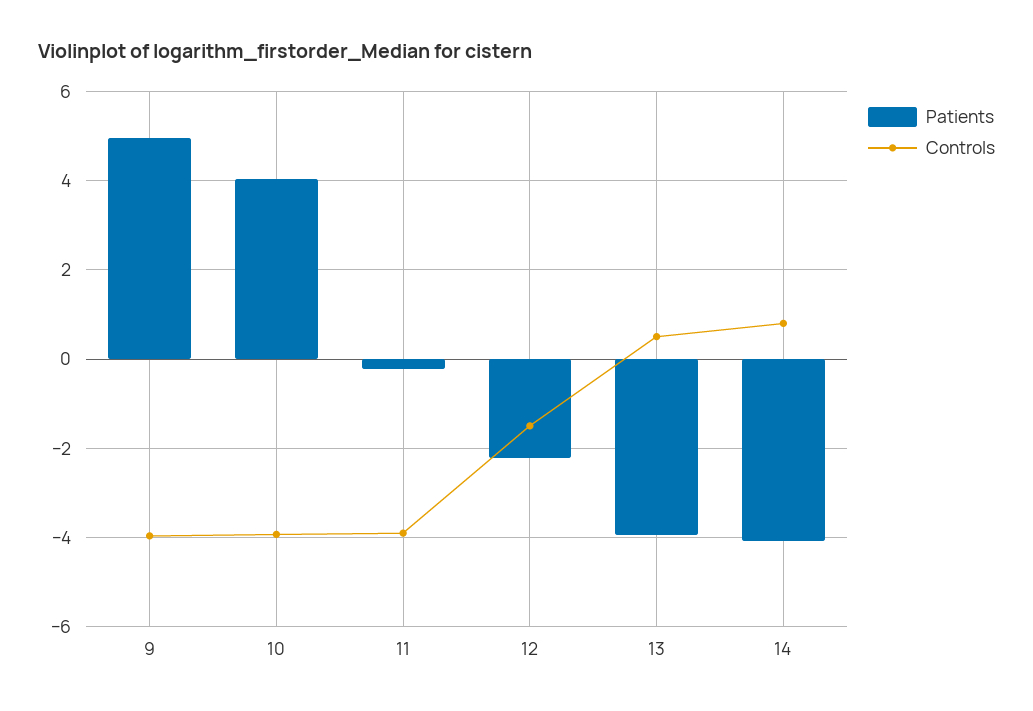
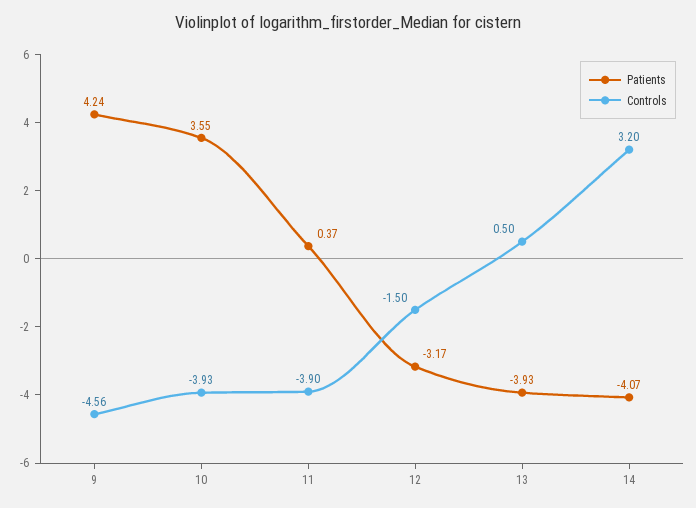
  {
    "Patients": {
-     "9": 5,
+     "9": 4.24,
-     "10": 4,
+     "10": 3.55,
-     "11": -0.2,
+     "11": 0.37,
-     "12": -2.2,
+     "12": -3.17,
      "13": -3.93,
      "14": -4.07
    },
    "Controls": {
-     "9": -4,
+     "9": -4.56,
      "10": -3.93,
      "11": -3.9,
      "12": -1.5,
      "13": 0.5,
-     "14": 0.8
+     "14": 3.2
    }
  }

